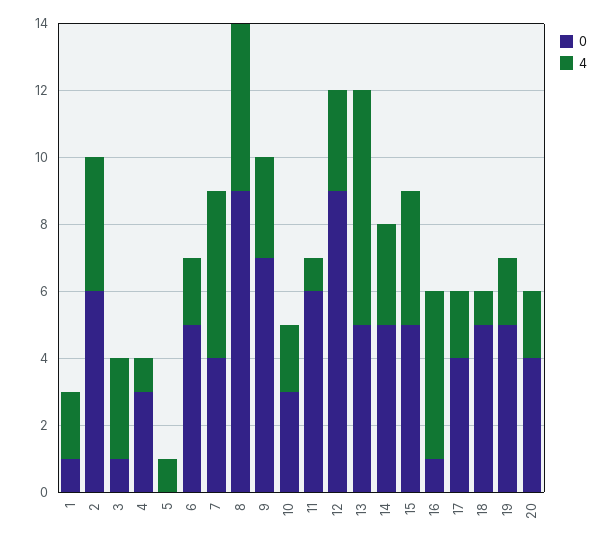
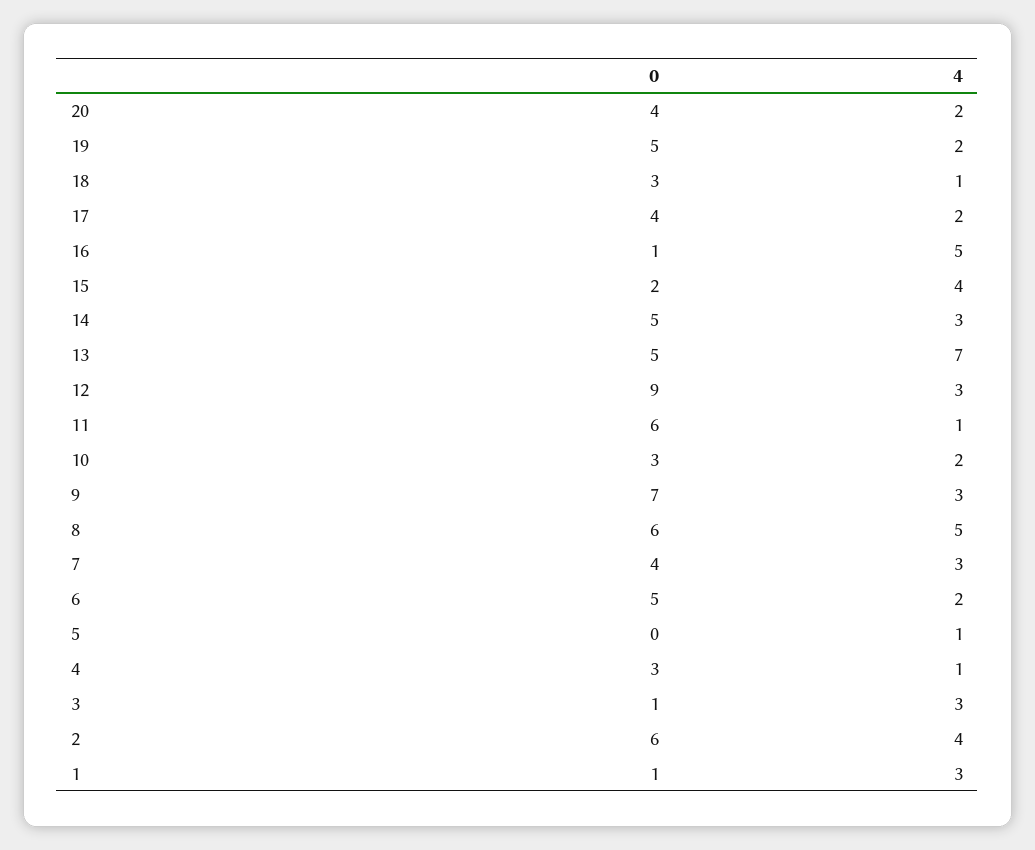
  {
    "0": {
      "1": 1,
      "2": 6,
      "3": 1,
      "4": 3,
      "5": 0,
      "6": 5,
      "7": 4,
-     "8": 9,
+     "8": 6,
      "9": 7,
      "10": 3,
      "11": 6,
      "12": 9,
      "13": 5,
      "14": 5,
-     "15": 5,
+     "15": 2,
      "16": 1,
      "17": 4,
-     "18": 5,
+     "18": 3,
      "19": 5,
      "20": 4
    },
    "4": {
-     "1": 2,
+     "1": 3,
      "2": 4,
      "3": 3,
      "4": 1,
      "5": 1,
      "6": 2,
-     "7": 5,
+     "7": 3,
      "8": 5,
      "9": 3,
      "10": 2,
      "11": 1,
      "12": 3,
      "13": 7,
      "14": 3,
      "15": 4,
      "16": 5,
      "17": 2,
      "18": 1,
      "19": 2,
      "20": 2
    }
  }

